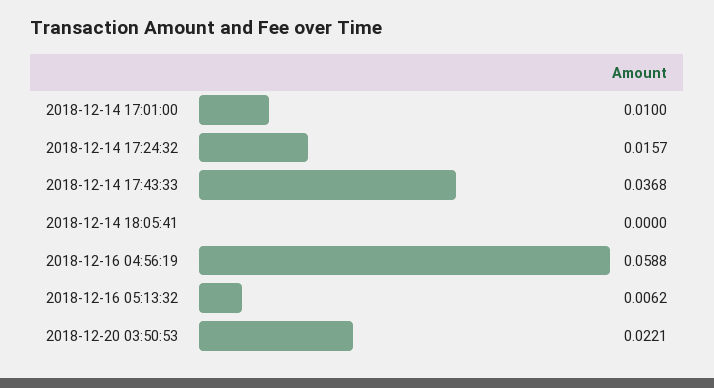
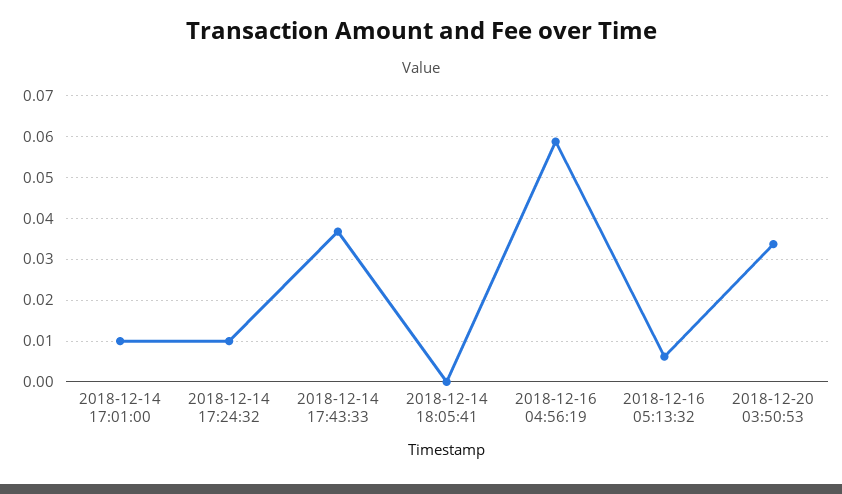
  {
    "2018-12-14 17:01:00": 0.01,
-   "2018-12-14 17:24:32": 0.0157,
+   "2018-12-14 17:24:32": 0.01,
    "2018-12-14 17:43:33": 0.0368,
    "2018-12-14 18:05:41": 0,
    "2018-12-16 04:56:19": 0.0588,
    "2018-12-16 05:13:32": 0.0062,
-   "2018-12-20 03:50:53": 0.0221
+   "2018-12-20 03:50:53": 0.034
  }

